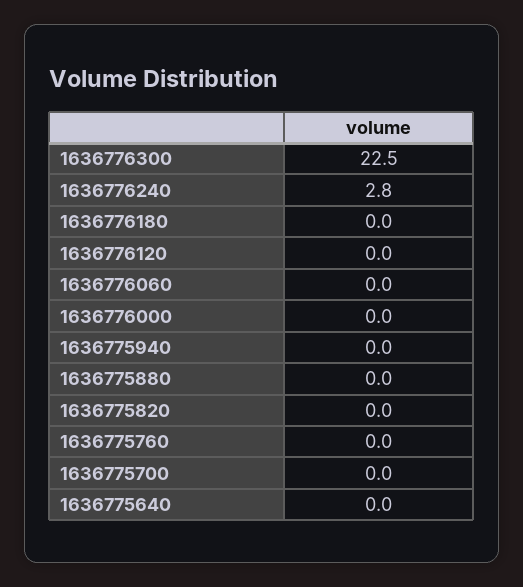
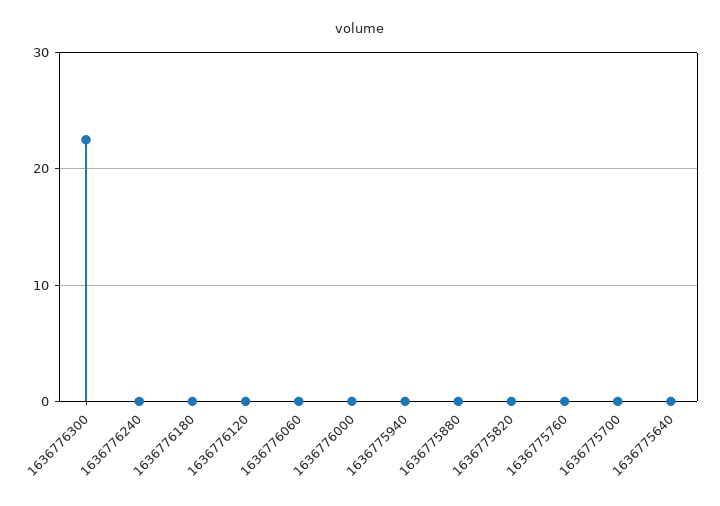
  {
    "1636776300": 22.5,
-   "1636776240": 2.8,
+   "1636776240": 0,
    "1636776180": 0,
    "1636776120": 0,
    "1636776060": 0,
    "1636776000": 0,
    "1636775940": 0,
    "1636775880": 0,
    "1636775820": 0,
    "1636775760": 0,
    "1636775700": 0,
    "1636775640": 0
  }

